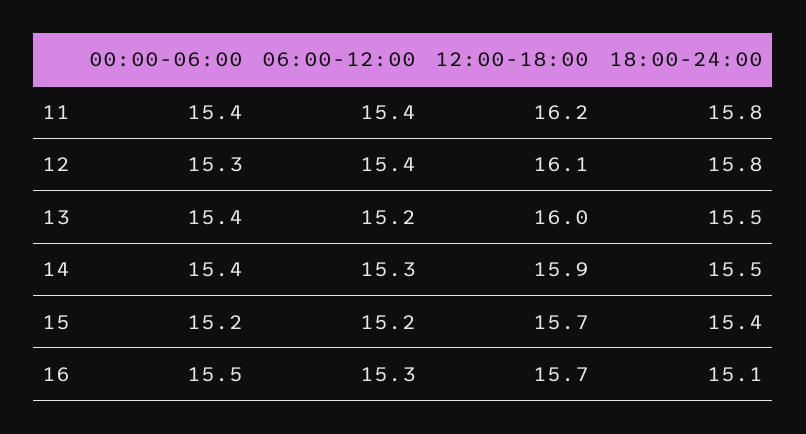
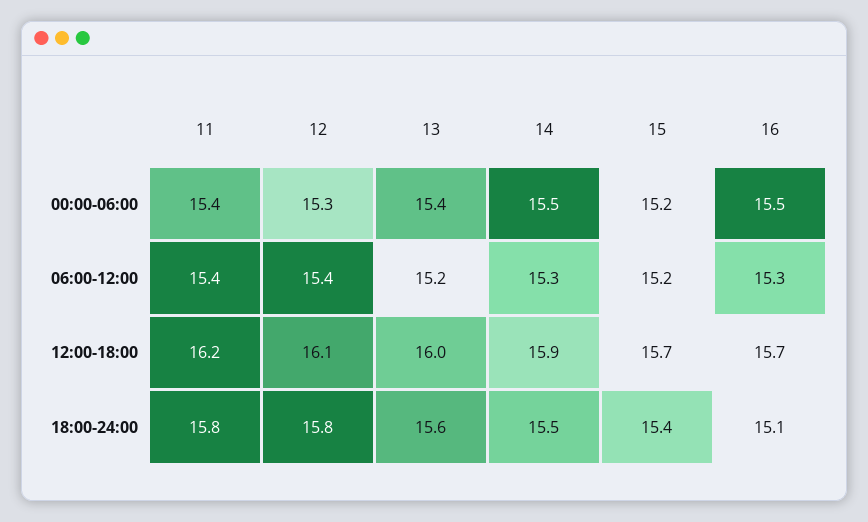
  {
    "00:00-06:00": {
      "11": 15.4,
      "12": 15.3,
      "13": 15.4,
-     "14": 15.4,
+     "14": 15.5,
      "15": 15.2,
      "16": 15.5
    },
    "06:00-12:00": {
      "11": 15.4,
      "12": 15.4,
      "13": 15.2,
      "14": 15.3,
      "15": 15.2,
      "16": 15.3
    },
    "12:00-18:00": {
      "11": 16.2,
      "12": 16.1,
      "13": 16,
      "14": 15.9,
      "15": 15.7,
      "16": 15.7
    },
    "18:00-24:00": {
      "11": 15.8,
      "12": 15.8,
-     "13": 15.5,
+     "13": 15.6,
      "14": 15.5,
      "15": 15.4,
      "16": 15.1
    }
  }

